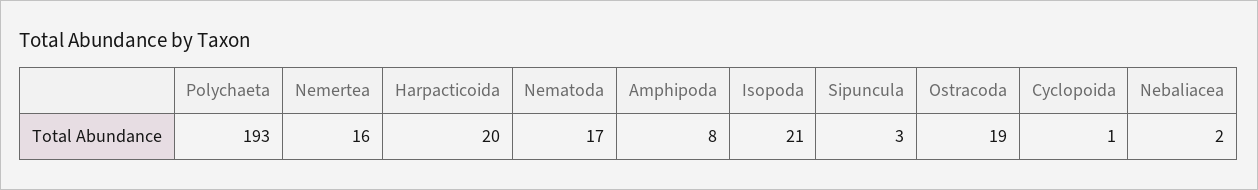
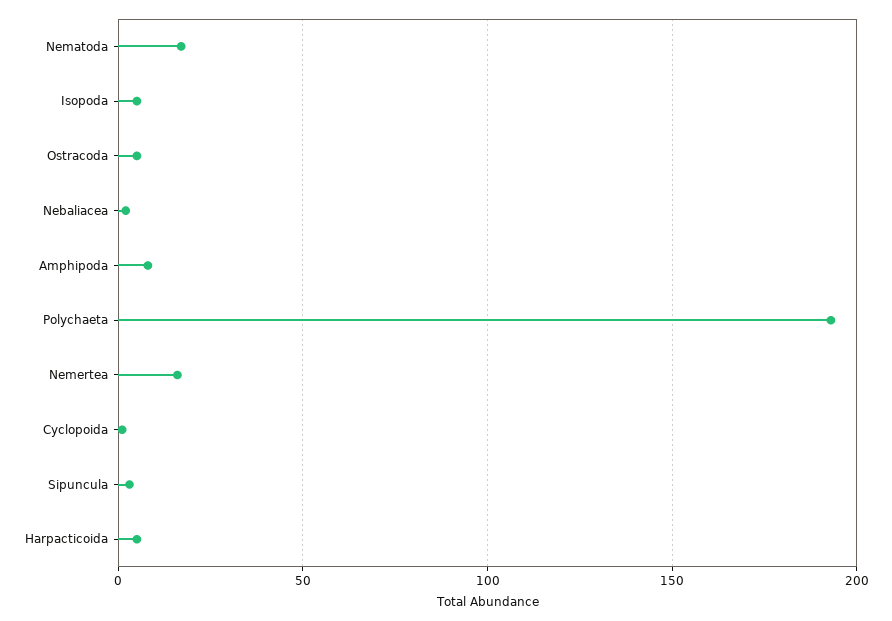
  {
    "Polychaeta": 193,
    "Nemertea": 16,
-   "Harpacticoida": 20,
+   "Harpacticoida": 5,
    "Nematoda": 17,
    "Amphipoda": 8,
-   "Isopoda": 21,
+   "Isopoda": 5,
    "Sipuncula": 3,
-   "Ostracoda": 19,
+   "Ostracoda": 5,
    "Cyclopoida": 1,
    "Nebaliacea": 2
  }

